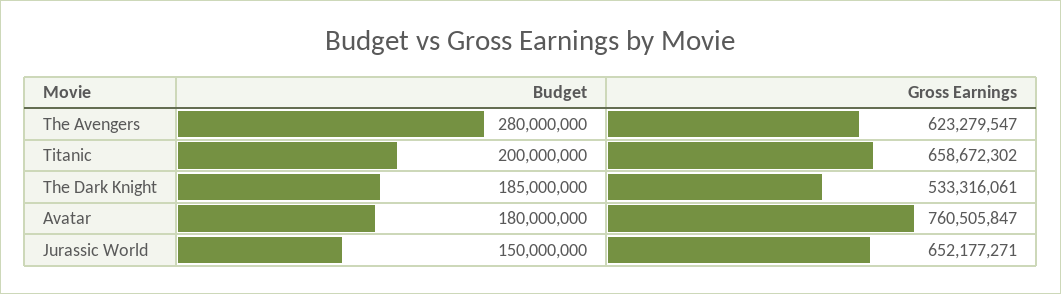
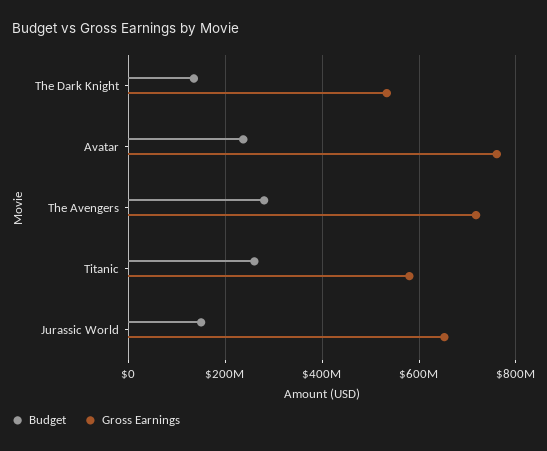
  {
    "Budget": {
      "The Avengers": 280000000,
-     "Titanic": 200000000,
+     "Titanic": 260000000,
-     "The Dark Knight": 185000000,
+     "The Dark Knight": 140000000,
-     "Avatar": 180000000,
+     "Avatar": 240000000,
      "Jurassic World": 150000000
    },
    "Gross Earnings": {
-     "The Avengers": 623279547,
+     "The Avengers": 720000000,
-     "Titanic": 658672302,
+     "Titanic": 580000000,
      "The Dark Knight": 533316061,
      "Avatar": 760505847,
      "Jurassic World": 652177271
    }
  }

